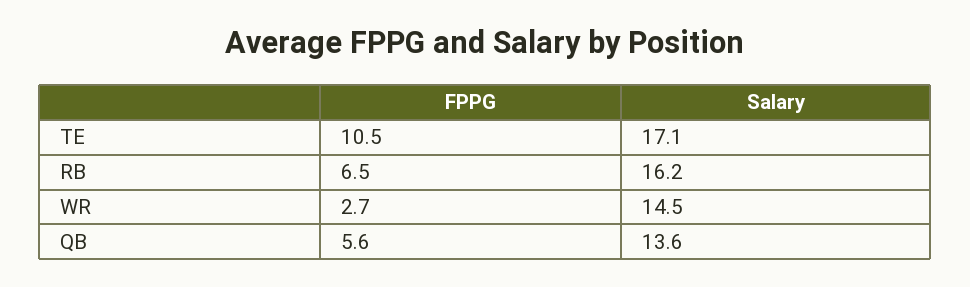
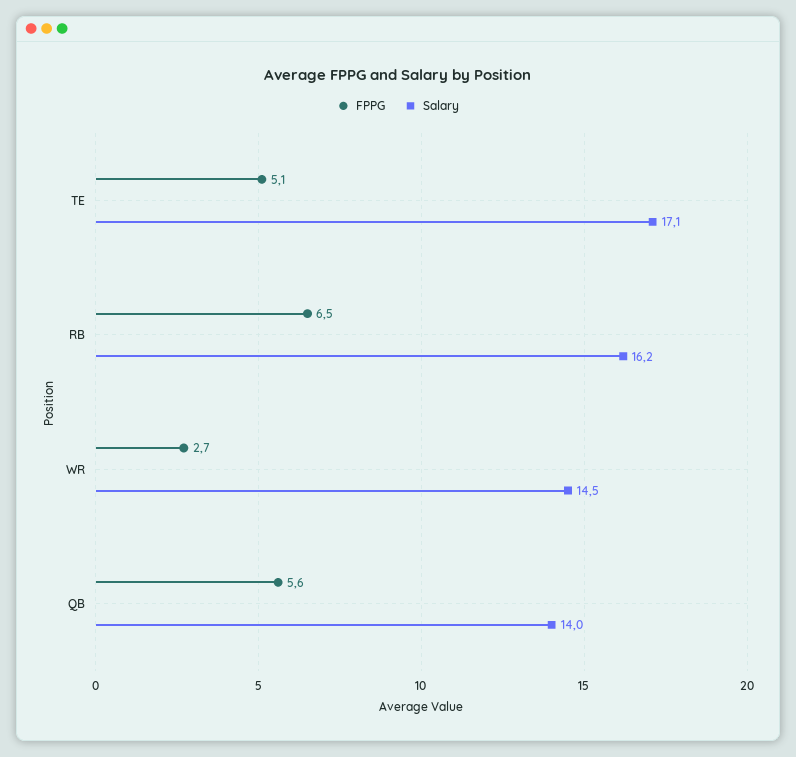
  {
    "FPPG": {
-     "TE": 10.5,
+     "TE": 5.1,
      "RB": 6.5,
      "WR": 2.7,
      "QB": 5.6
    },
    "Salary": {
      "TE": 17.1,
      "RB": 16.2,
      "WR": 14.5,
-     "QB": 13.6
+     "QB": 14
    }
  }

